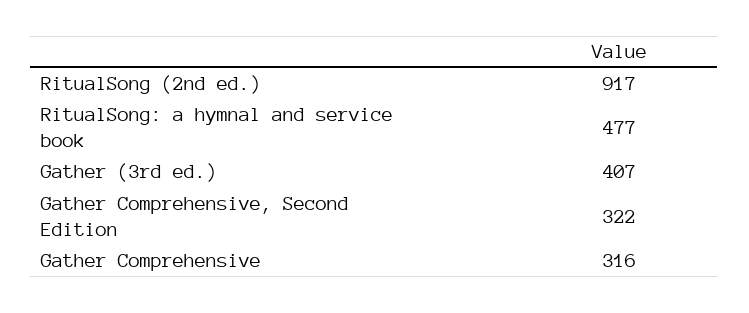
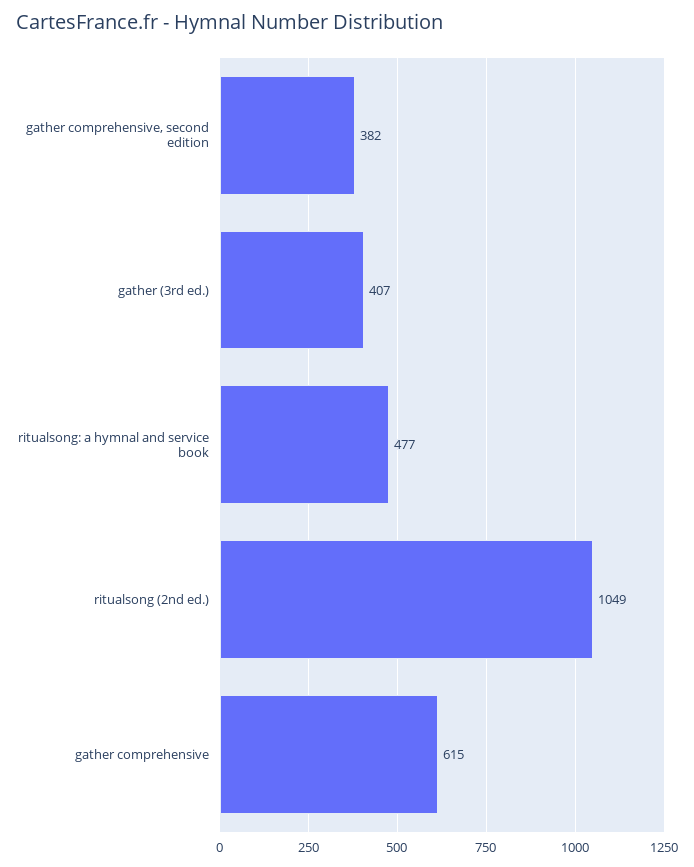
  {
-   "RitualSong (2nd ed.)": 917,
+   "RitualSong (2nd ed.)": 1049,
    "RitualSong: a hymnal and service book": 477,
    "Gather (3rd ed.)": 407,
-   "Gather Comprehensive, Second Edition": 322,
+   "Gather Comprehensive, Second Edition": 382,
-   "Gather Comprehensive": 316
+   "Gather Comprehensive": 615
  }

